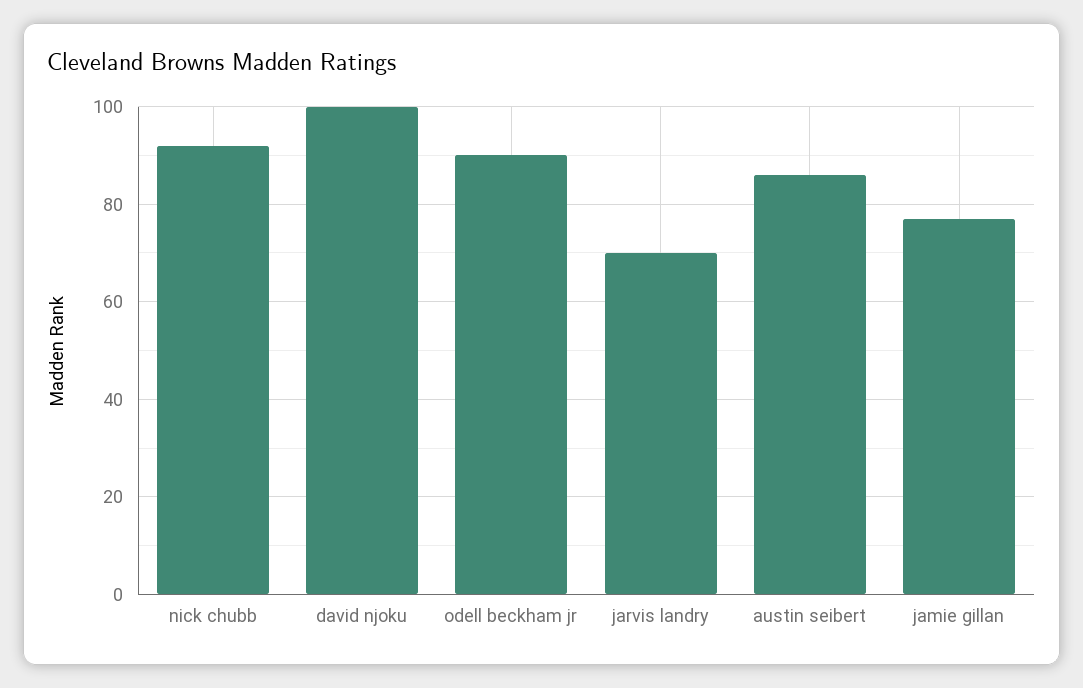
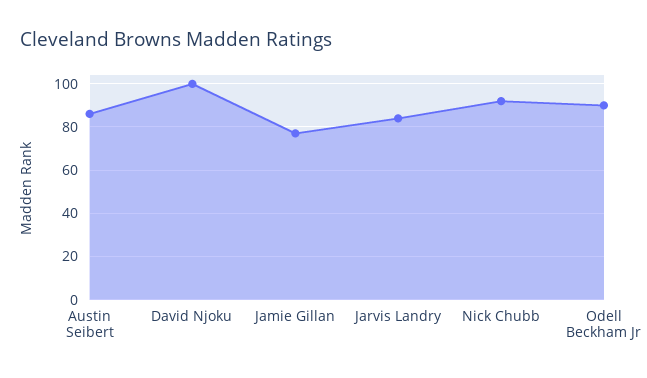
  {
    "nick chubb": 90,
    "david njoku": 100,
    "odell beckham jr": 90,
-   "jarvis landry": 70,
+   "jarvis landry": 85,
    "austin seibert": 85,
    "jamie gillan": 75
  }

